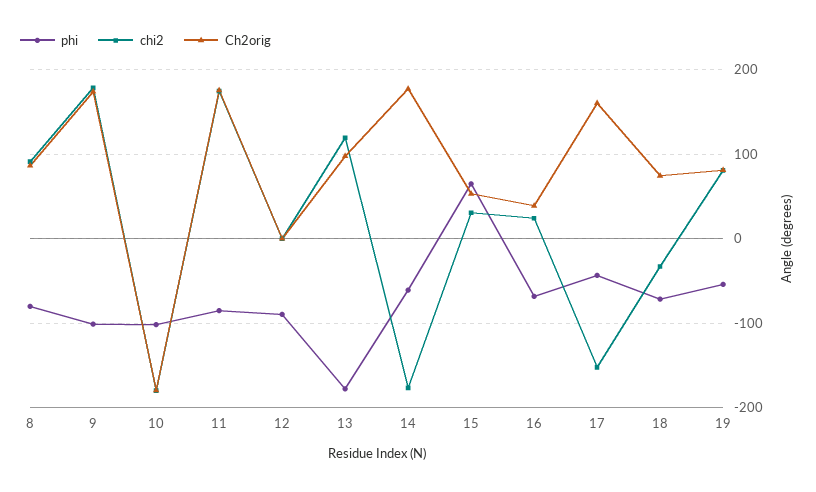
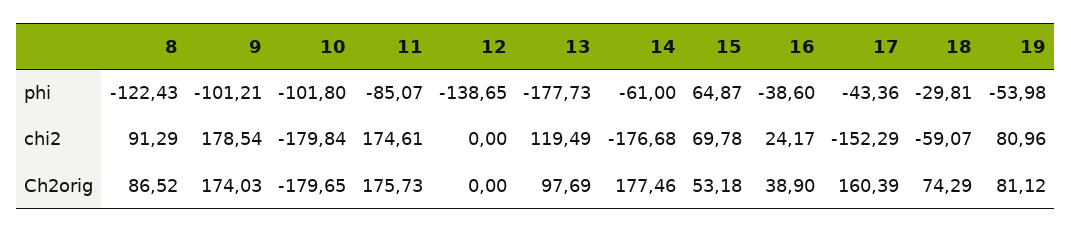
  {
    "phi": {
-     "8": -80,
+     "8": -122.43,
      "9": -101.21,
      "10": -101.8,
      "11": -85.07,
-     "12": -90,
+     "12": -138.65,
      "13": -177.73,
      "14": -61,
      "15": 64.87,
-     "16": -70,
+     "16": -38.6,
      "17": -43.36,
-     "18": -70,
+     "18": -29.81,
      "19": -53.98
    },
    "chi2": {
      "8": 91.29,
      "9": 178.54,
      "10": -179.84,
      "11": 174.61,
      "12": 0,
      "13": 119.49,
      "14": -176.68,
-     "15": 30,
+     "15": 69.78,
      "16": 24.17,
      "17": -152.29,
-     "18": -30,
+     "18": -59.07,
      "19": 80.96
    },
    "Ch2orig": {
      "8": 86.52,
      "9": 174.03,
      "10": -179.65,
      "11": 175.73,
      "12": 0,
      "13": 97.69,
      "14": 177.46,
      "15": 53.18,
      "16": 38.9,
      "17": 160.39,
      "18": 74.29,
      "19": 81.12
    }
  }

